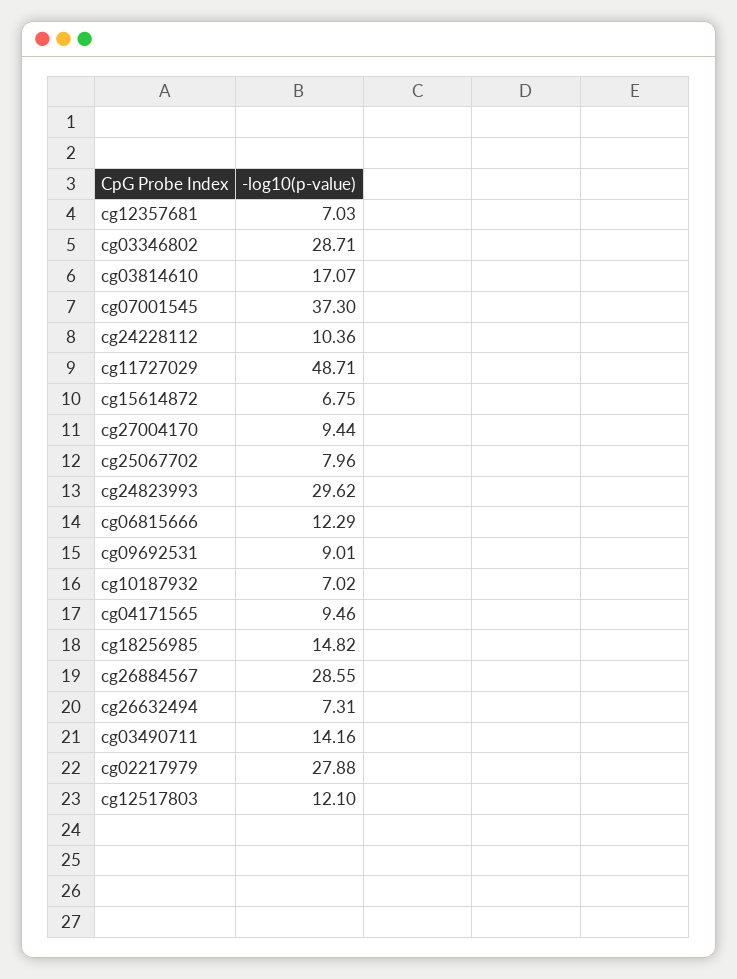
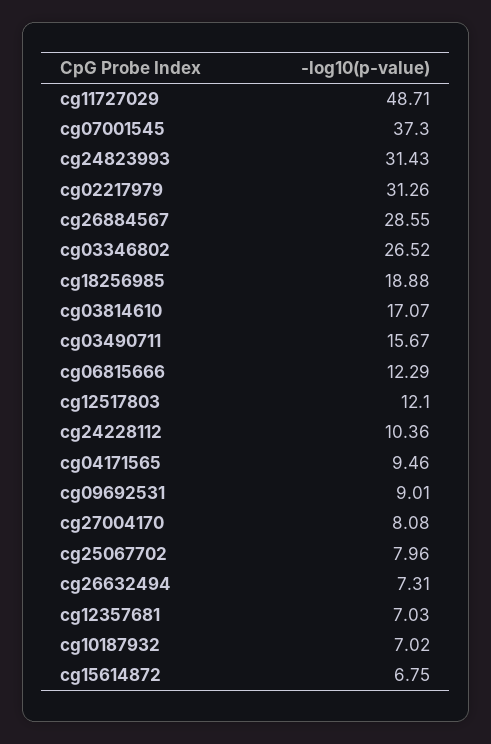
  {
    "cg12357681": 7.03,
-   "cg03346802": 28.71,
+   "cg03346802": 26.52,
    "cg03814610": 17.07,
    "cg07001545": 37.3,
    "cg24228112": 10.36,
    "cg11727029": 48.71,
    "cg15614872": 6.75,
-   "cg27004170": 9.44,
+   "cg27004170": 8.08,
    "cg25067702": 7.96,
-   "cg24823993": 29.62,
+   "cg24823993": 31.43,
    "cg06815666": 12.29,
    "cg09692531": 9.01,
    "cg10187932": 7.02,
    "cg04171565": 9.46,
-   "cg18256985": 14.82,
+   "cg18256985": 18.88,
    "cg26884567": 28.55,
    "cg26632494": 7.31,
-   "cg03490711": 14.16,
+   "cg03490711": 15.67,
-   "cg02217979": 27.88,
+   "cg02217979": 31.26,
    "cg12517803": 12.1
  }

